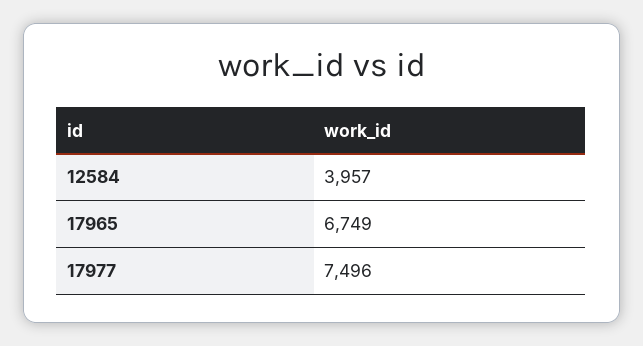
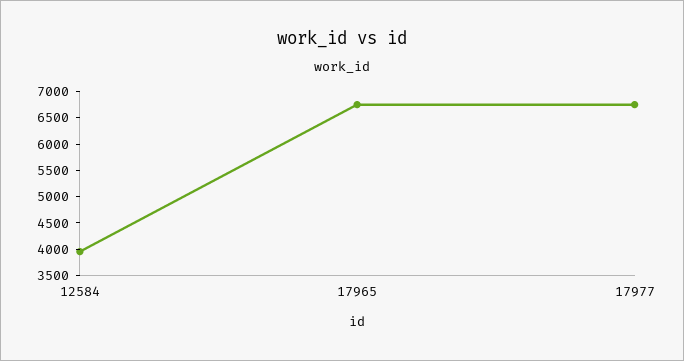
  {
    "12584": 3957,
    "17965": 6749,
-   "17977": 7496
+   "17977": 6750
  }

